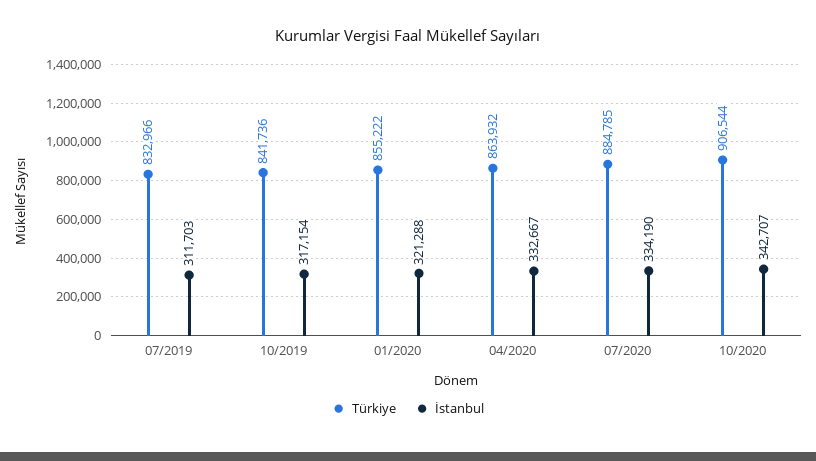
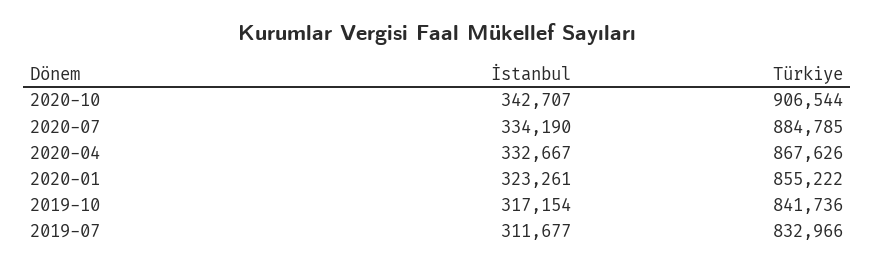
  {
    "Türkiye": {
      "07/2019": 832966,
      "10/2019": 841736,
      "01/2020": 855222,
-     "04/2020": 863932,
+     "04/2020": 867626,
      "07/2020": 884785,
      "10/2020": 906544
    },
    "İstanbul": {
-     "07/2019": 311703,
+     "07/2019": 311677,
      "10/2019": 317154,
-     "01/2020": 321288,
+     "01/2020": 323261,
      "04/2020": 332667,
      "07/2020": 334190,
      "10/2020": 342707
    }
  }

